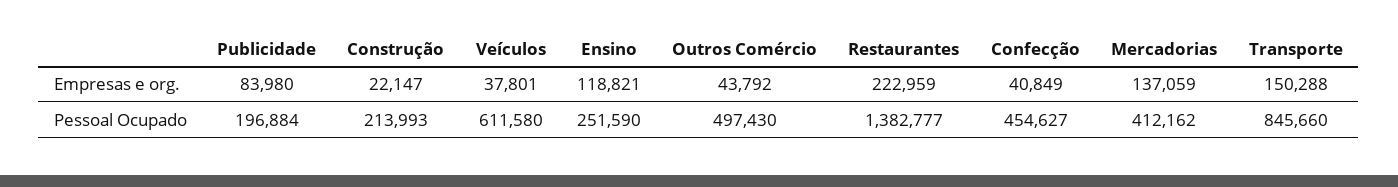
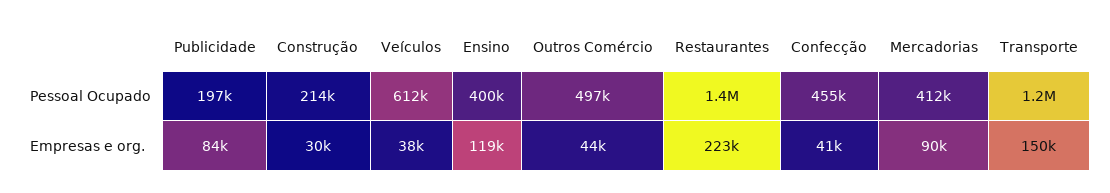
  {
    "Publicidade": {
      "Empresas e org.": 83980,
      "Pessoal Ocupado": 196884
    },
    "Construção": {
-     "Empresas e org.": 22147,
+     "Empresas e org.": 30000,
      "Pessoal Ocupado": 213993
    },
    "Veículos": {
      "Empresas e org.": 37801,
      "Pessoal Ocupado": 611580
    },
    "Ensino": {
      "Empresas e org.": 118821,
-     "Pessoal Ocupado": 251590
+     "Pessoal Ocupado": 400000
    },
    "Outros Comércio": {
      "Empresas e org.": 43792,
      "Pessoal Ocupado": 497430
    },
    "Restaurantes": {
      "Empresas e org.": 222959,
      "Pessoal Ocupado": 1382777
    },
    "Confecção": {
      "Empresas e org.": 40849,
      "Pessoal Ocupado": 454627
    },
    "Mercadorias": {
-     "Empresas e org.": 137059,
+     "Empresas e org.": 90000,
      "Pessoal Ocupado": 412162
    },
    "Transporte": {
      "Empresas e org.": 150288,
-     "Pessoal Ocupado": 845660
+     "Pessoal Ocupado": 1200000
    }
  }

